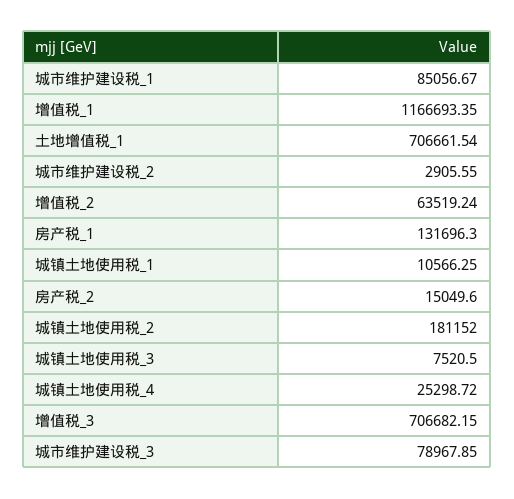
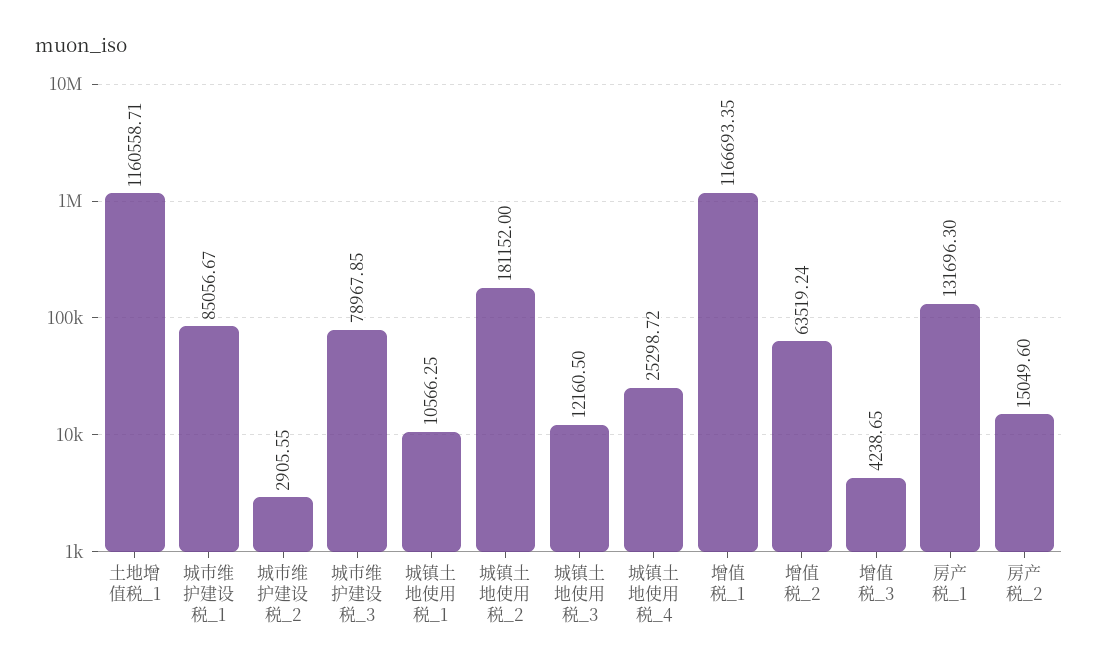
  {
    "城市维护建设税_1": 85056.67,
    "增值税_1": 1166693.35,
-   "土地增值税_1": 706661.54,
+   "土地增值税_1": 1160558.71,
    "城市维护建设税_2": 2905.55,
    "增值税_2": 63519.24,
    "房产税_1": 131696.3,
    "城镇土地使用税_1": 10566.25,
    "房产税_2": 15049.6,
    "城镇土地使用税_2": 181152,
-   "城镇土地使用税_3": 7520.5,
+   "城镇土地使用税_3": 12160.5,
    "城镇土地使用税_4": 25298.72,
-   "增值税_3": 706682.15,
+   "增值税_3": 4238.65,
    "城市维护建设税_3": 78967.85
  }

